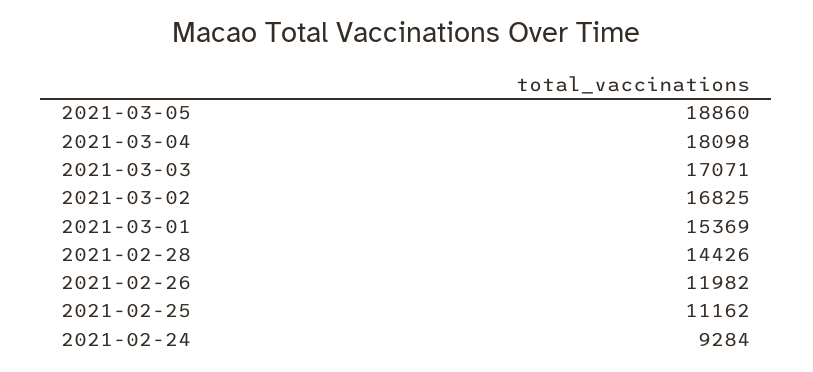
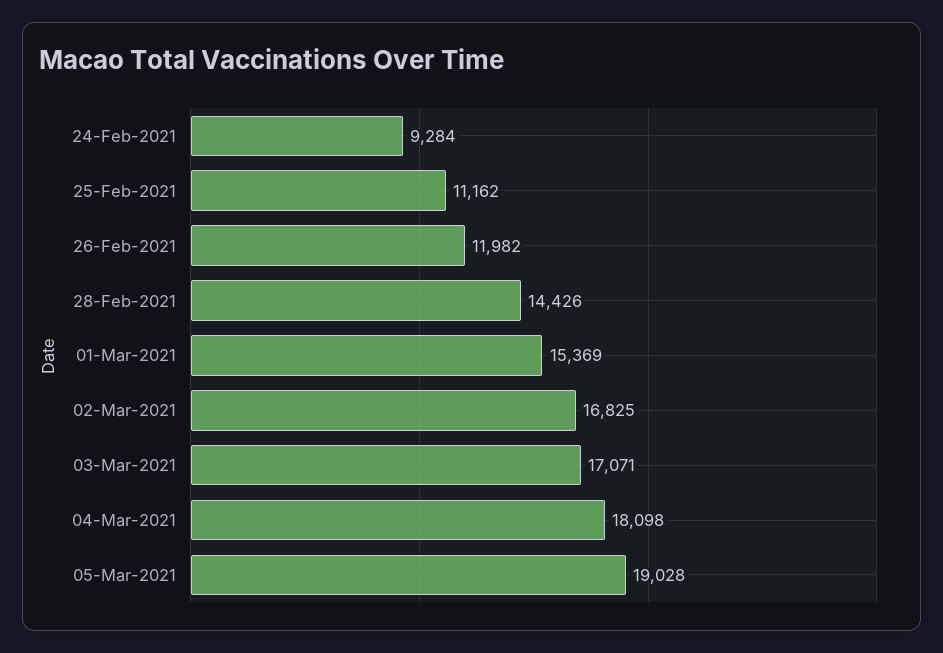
  {
-   "2021-03-05": 18860,
+   "2021-03-05": 19028,
    "2021-03-04": 18098,
    "2021-03-03": 17071,
    "2021-03-02": 16825,
    "2021-03-01": 15369,
    "2021-02-28": 14426,
    "2021-02-26": 11982,
    "2021-02-25": 11162,
    "2021-02-24": 9284
  }

